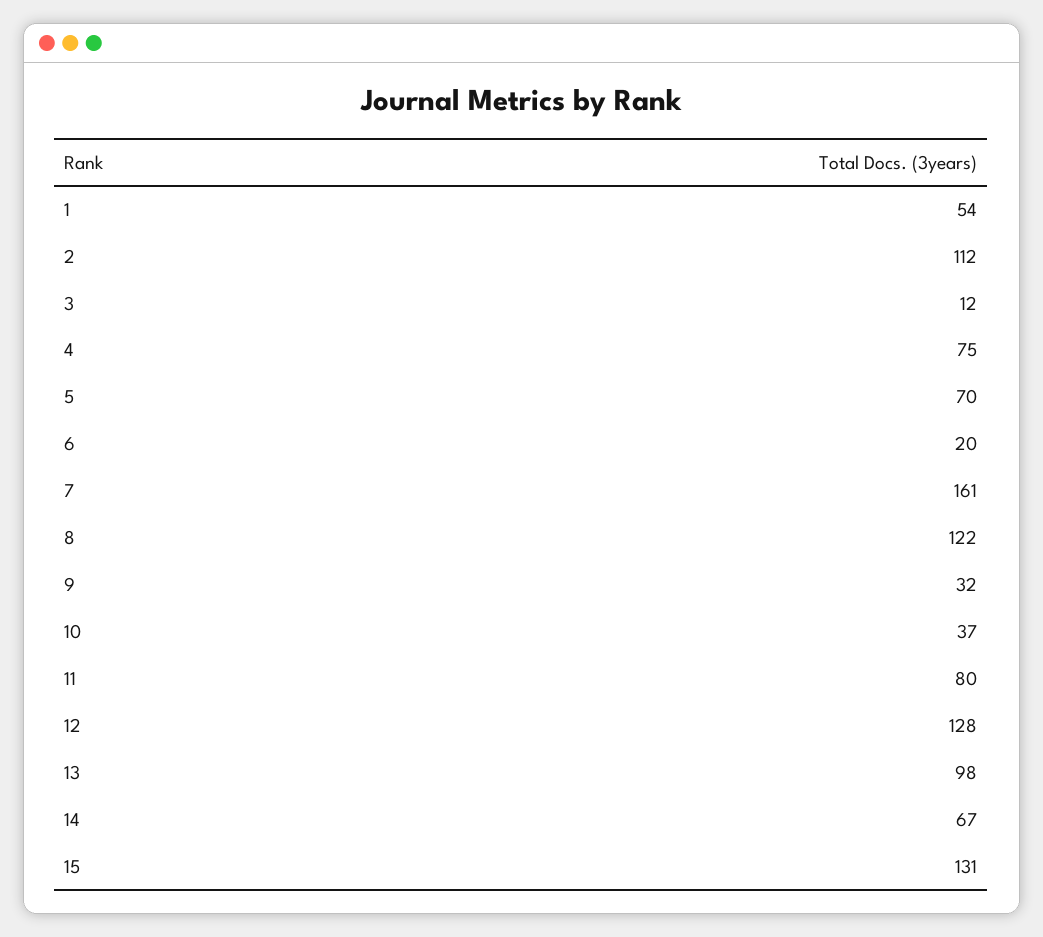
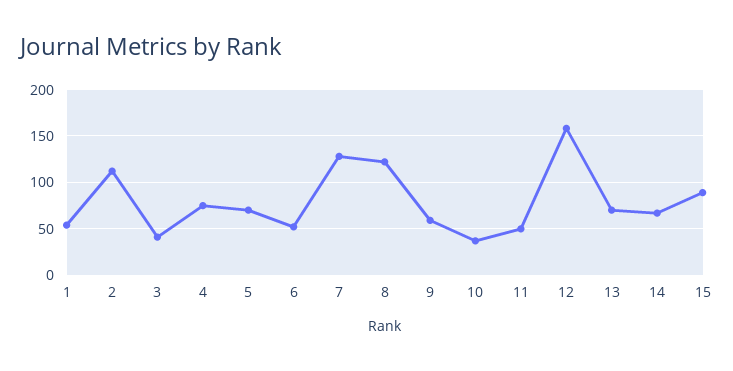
  {
    "1": 54,
    "2": 112,
-   "3": 12,
+   "3": 40,
    "4": 75,
    "5": 70,
-   "6": 20,
+   "6": 50,
-   "7": 161,
+   "7": 130,
    "8": 122,
-   "9": 32,
+   "9": 60,
    "10": 37,
-   "11": 80,
+   "11": 50,
-   "12": 128,
+   "12": 160,
-   "13": 98,
+   "13": 70,
    "14": 67,
-   "15": 131
+   "15": 90
  }

